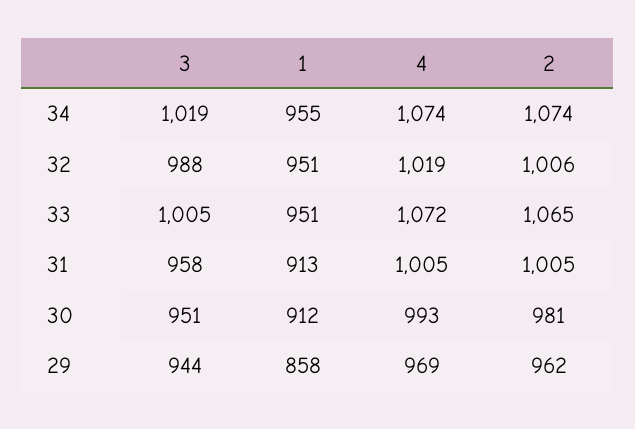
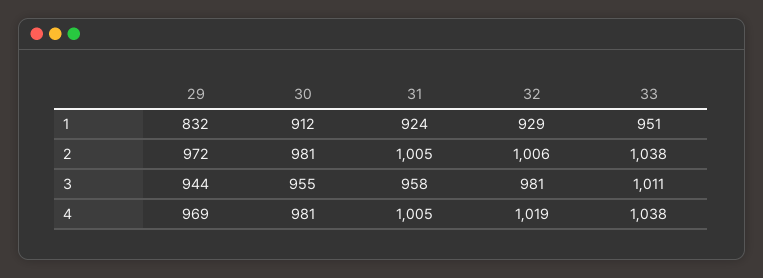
  {
    "3": {
-     "34": 1019,
-     "32": 988,
+     "32": 981,
-     "33": 1005,
+     "33": 1011,
      "31": 958,
-     "30": 951,
+     "30": 955,
      "29": 944
    },
    "1": {
-     "34": 955,
-     "32": 951,
+     "32": 929,
      "33": 951,
-     "31": 913,
+     "31": 924,
      "30": 912,
-     "29": 858
+     "29": 832
    },
    "4": {
-     "34": 1074,
      "32": 1019,
-     "33": 1072,
+     "33": 1038,
      "31": 1005,
-     "30": 993,
+     "30": 981,
      "29": 969
    },
    "2": {
-     "34": 1074,
      "32": 1006,
-     "33": 1065,
+     "33": 1038,
      "31": 1005,
      "30": 981,
-     "29": 962
+     "29": 972
    }
  }

